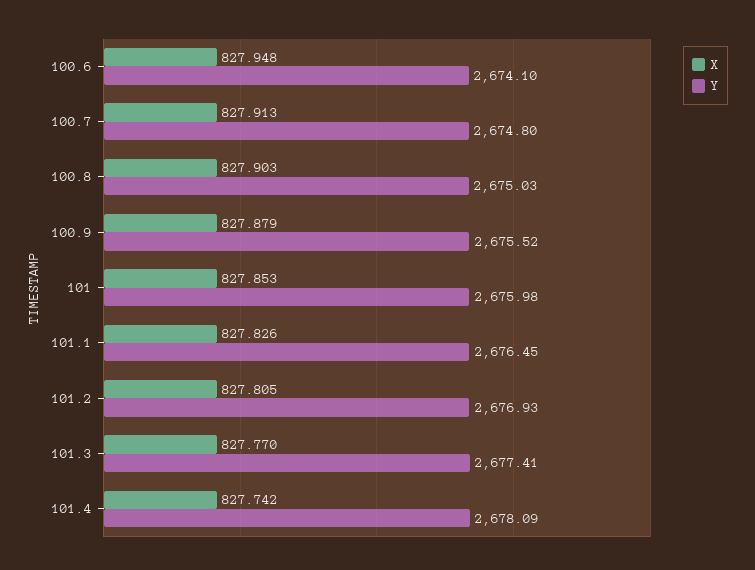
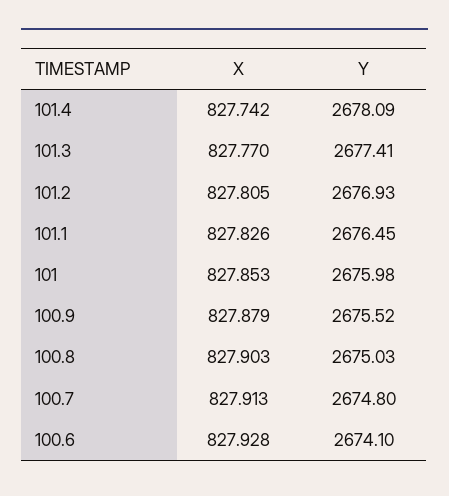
  {
    "X": {
-     "100.6": 827.948,
+     "100.6": 827.928,
      "100.7": 827.913,
      "100.8": 827.903,
      "100.9": 827.879,
      "101": 827.853,
      "101.1": 827.826,
      "101.2": 827.805,
      "101.3": 827.77,
      "101.4": 827.742
    },
    "Y": {
      "100.6": 2674.1,
      "100.7": 2674.8,
      "100.8": 2675.03,
      "100.9": 2675.52,
      "101": 2675.98,
      "101.1": 2676.45,
      "101.2": 2676.93,
      "101.3": 2677.41,
      "101.4": 2678.09
    }
  }

